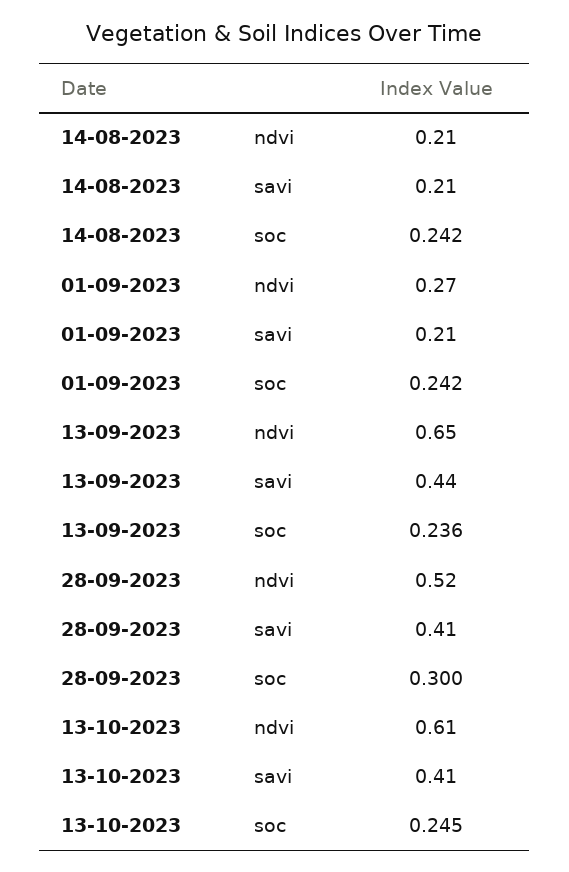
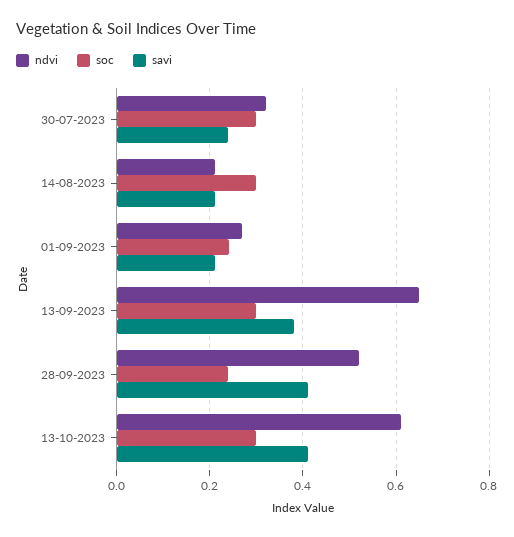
  {
    "ndvi": {
      "14-08-2023": 0.21,
      "01-09-2023": 0.27,
      "13-09-2023": 0.65,
      "28-09-2023": 0.52,
-     "13-10-2023": 0.61
+     "13-10-2023": 0.61,
+     "30-07-2023": 0.32
    },
    "savi": {
      "14-08-2023": 0.21,
      "01-09-2023": 0.21,
-     "13-09-2023": 0.44,
+     "13-09-2023": 0.38,
      "28-09-2023": 0.41,
-     "13-10-2023": 0.41
+     "13-10-2023": 0.41,
+     "30-07-2023": 0.24
    },
    "soc": {
-     "14-08-2023": 0.242,
+     "14-08-2023": 0.3,
      "01-09-2023": 0.242,
-     "13-09-2023": 0.236,
+     "13-09-2023": 0.3,
-     "28-09-2023": 0.3,
+     "28-09-2023": 0.24,
-     "13-10-2023": 0.245
+     "13-10-2023": 0.3,
+     "30-07-2023": 0.3
    }
  }

